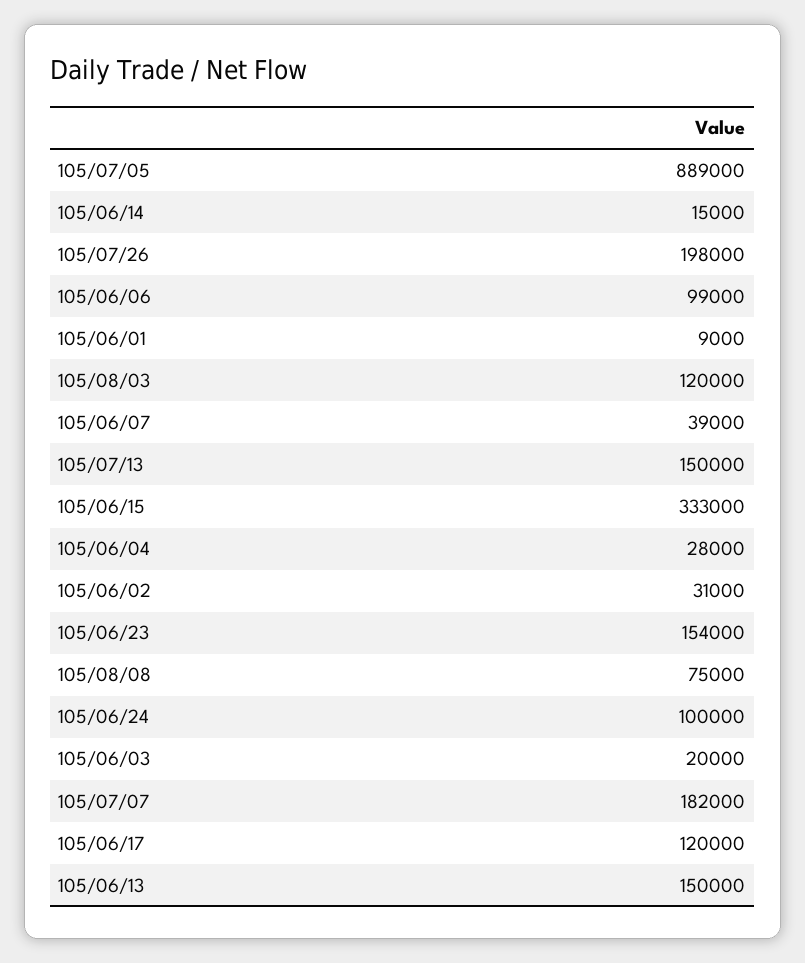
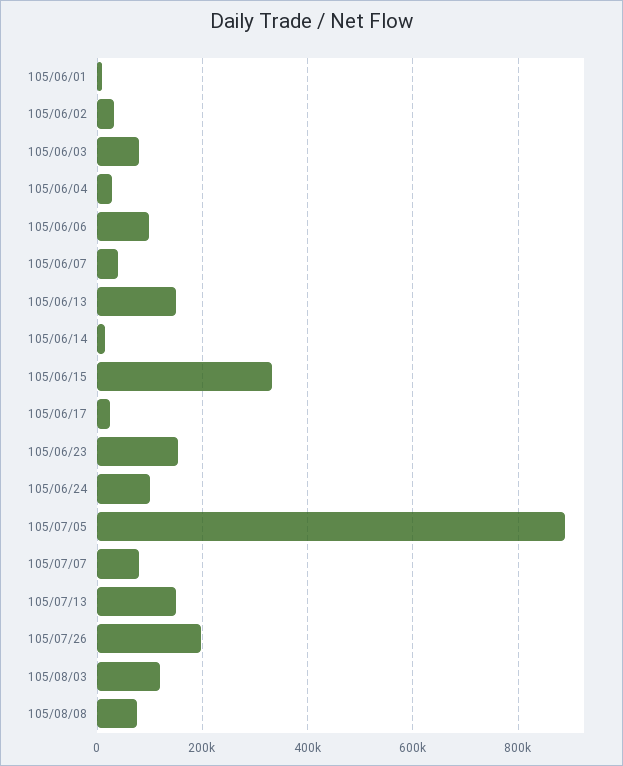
  {
    "105/07/05": 889000,
    "105/06/14": 15000,
    "105/07/26": 198000,
    "105/06/06": 99000,
    "105/06/01": 9000,
    "105/08/03": 120000,
    "105/06/07": 39000,
    "105/07/13": 150000,
    "105/06/15": 333000,
    "105/06/04": 28000,
    "105/06/02": 31000,
    "105/06/23": 154000,
    "105/08/08": 75000,
    "105/06/24": 100000,
-   "105/06/03": 20000,
+   "105/06/03": 80000,
-   "105/07/07": 182000,
+   "105/07/07": 80000,
-   "105/06/17": 120000,
+   "105/06/17": 20000,
    "105/06/13": 150000
  }

